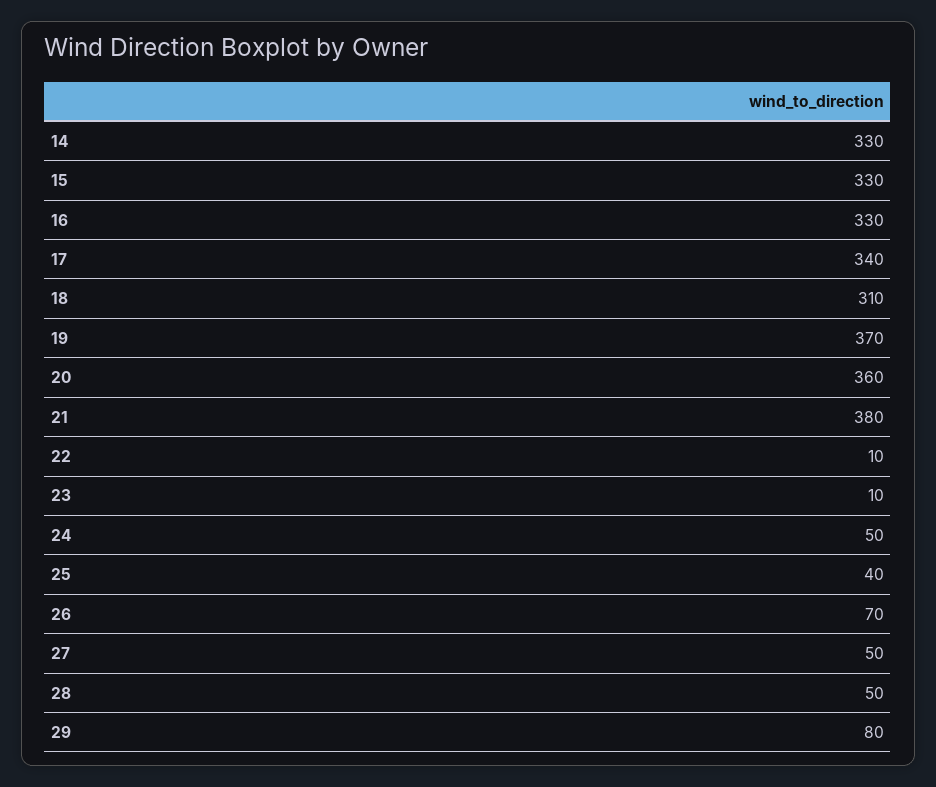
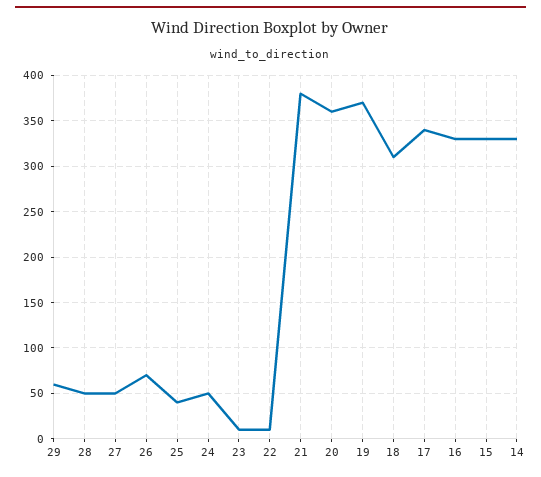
  {
    "14": 330,
    "15": 330,
    "16": 330,
    "17": 340,
    "18": 310,
    "19": 370,
    "20": 360,
    "21": 380,
    "22": 10,
    "23": 10,
    "24": 50,
    "25": 40,
    "26": 70,
    "27": 50,
    "28": 50,
-   "29": 80
+   "29": 60
  }

